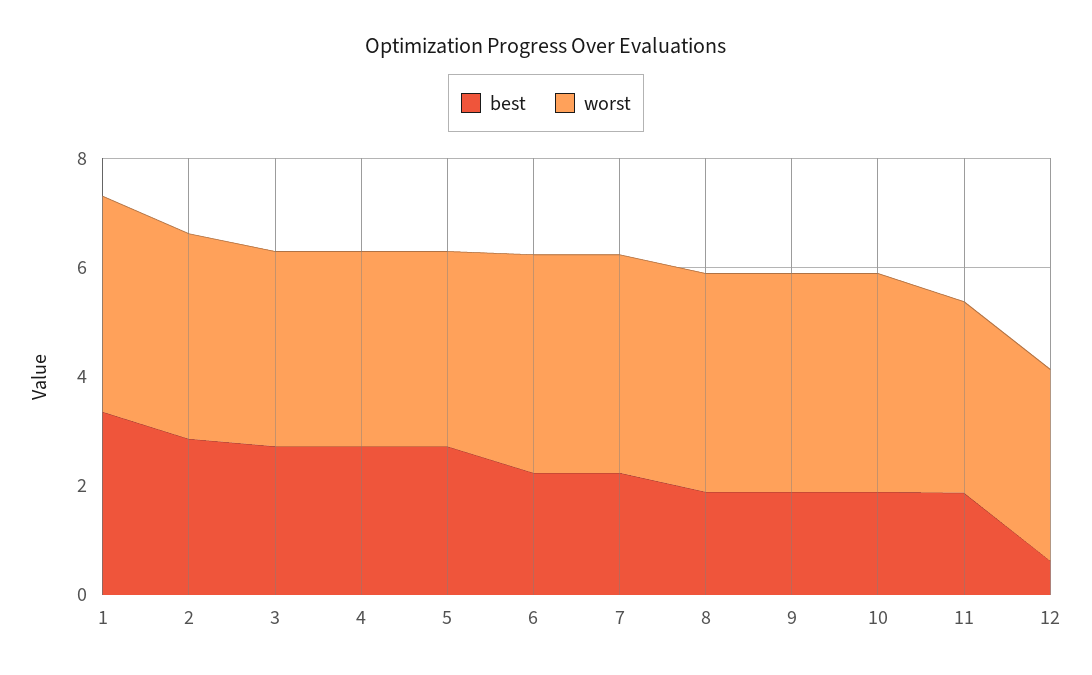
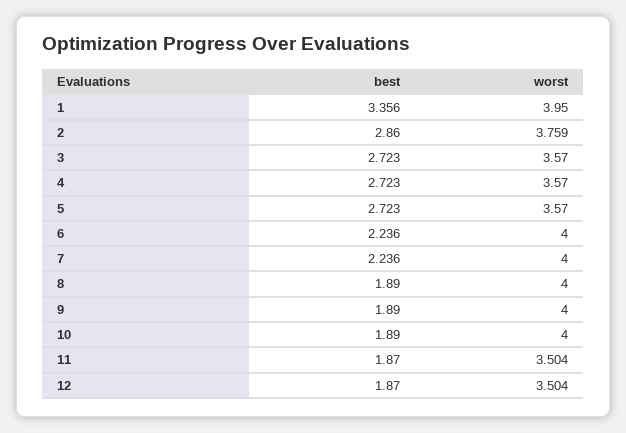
  {
    "best": {
      "1": 3.356,
      "2": 2.86,
      "3": 2.723,
      "4": 2.723,
      "5": 2.723,
      "6": 2.236,
      "7": 2.236,
      "8": 1.89,
      "9": 1.89,
      "10": 1.89,
      "11": 1.87,
-     "12": 0.5
+     "12": 1.87
    },
    "worst": {
      "1": 3.95,
      "2": 3.759,
      "3": 3.57,
      "4": 3.57,
      "5": 3.57,
      "6": 4,
      "7": 4,
      "8": 4,
      "9": 4,
      "10": 4,
      "11": 3.504,
      "12": 3.504
    }
  }

